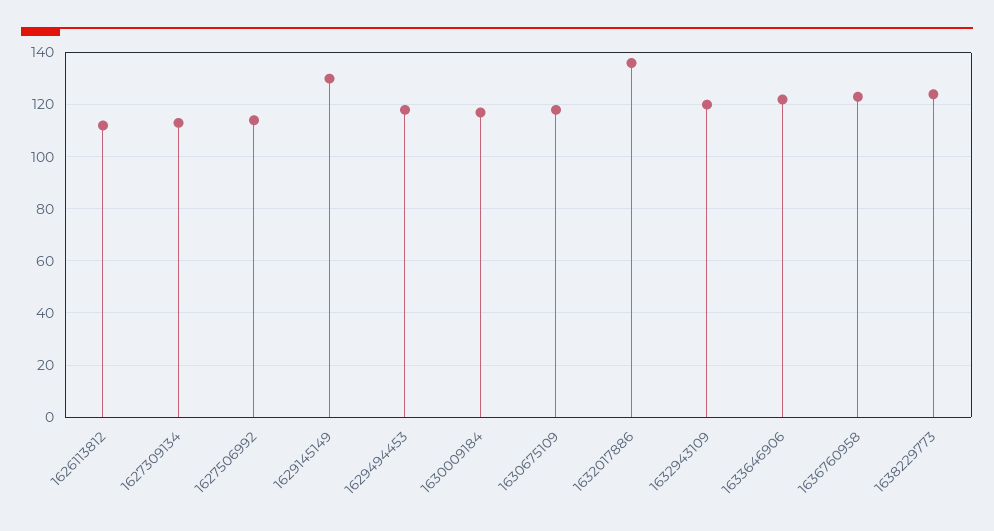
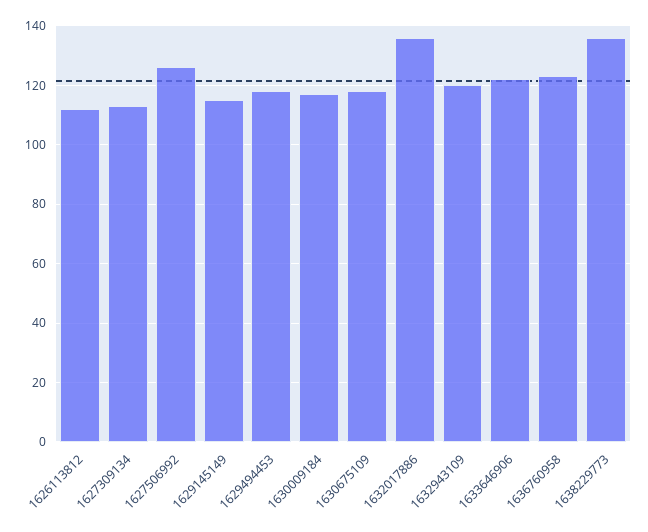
  {
    "1626113812": 110,
    "1627309134": 115,
-   "1627506992": 115,
+   "1627506992": 125,
-   "1629145149": 130,
+   "1629145149": 115,
    "1629494453": 120,
    "1630009184": 115,
    "1630675109": 120,
    "1632017886": 135,
    "1632943109": 120,
    "1633646906": 120,
    "1636760958": 125,
-   "1638229773": 125
+   "1638229773": 135
  }

